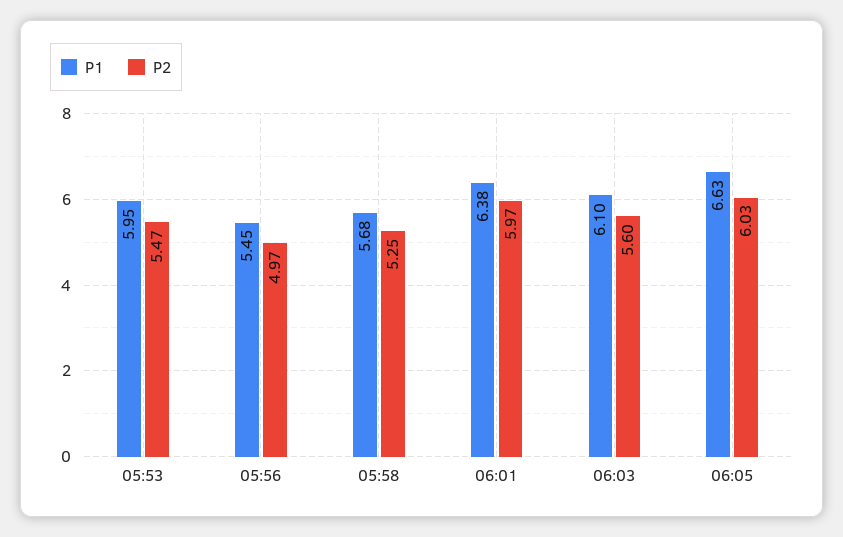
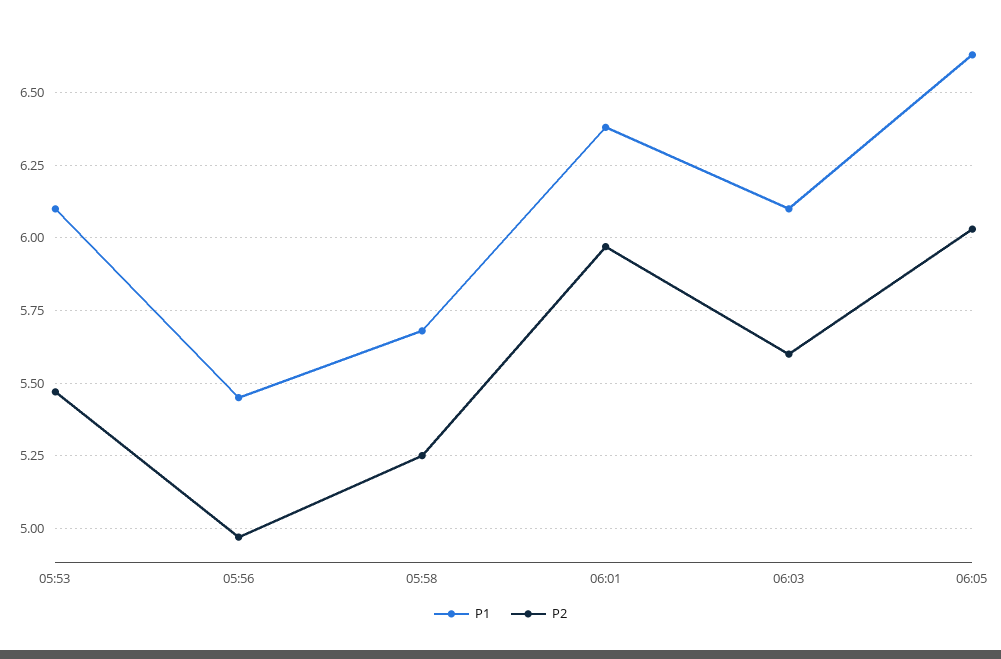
  {
    "P1": {
-     "05:53": 5.95,
+     "05:53": 6.1,
      "05:56": 5.45,
      "05:58": 5.68,
      "06:01": 6.38,
      "06:03": 6.1,
      "06:05": 6.63
    },
    "P2": {
      "05:53": 5.47,
      "05:56": 4.97,
      "05:58": 5.25,
      "06:01": 5.97,
      "06:03": 5.6,
      "06:05": 6.03
    }
  }

